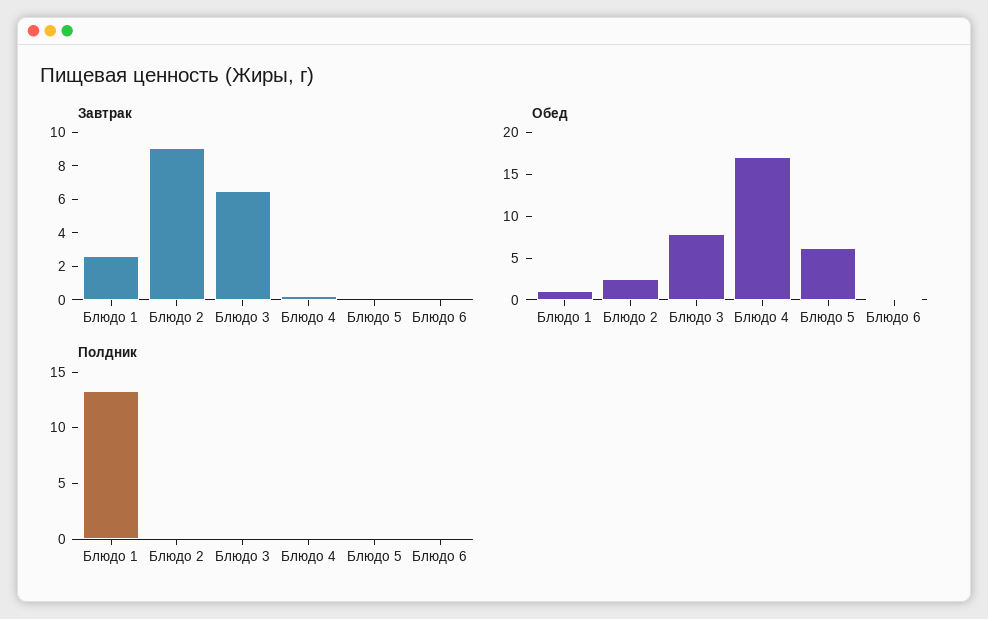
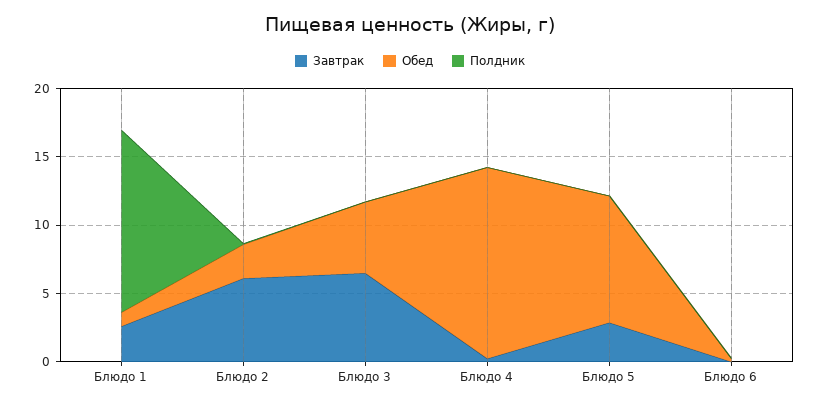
  {
    "Завтрак": {
      "Блюдо 1": 2.5,
-     "Блюдо 2": 9,
+     "Блюдо 2": 6,
      "Блюдо 3": 6.5,
      "Блюдо 4": 0,
-     "Блюдо 5": 0,
+     "Блюдо 5": 3,
      "Блюдо 6": 0
    },
    "Обед": {
      "Блюдо 1": 1,
      "Блюдо 2": 3,
-     "Блюдо 3": 8,
+     "Блюдо 3": 5,
-     "Блюдо 4": 17,
+     "Блюдо 4": 14,
-     "Блюдо 5": 6,
+     "Блюдо 5": 9,
      "Блюдо 6": 0
    },
    "Полдник": {
      "Блюдо 1": 13,
      "Блюдо 2": 0,
      "Блюдо 3": 0,
      "Блюдо 4": 0,
      "Блюдо 5": 0,
      "Блюдо 6": 0
    }
  }

